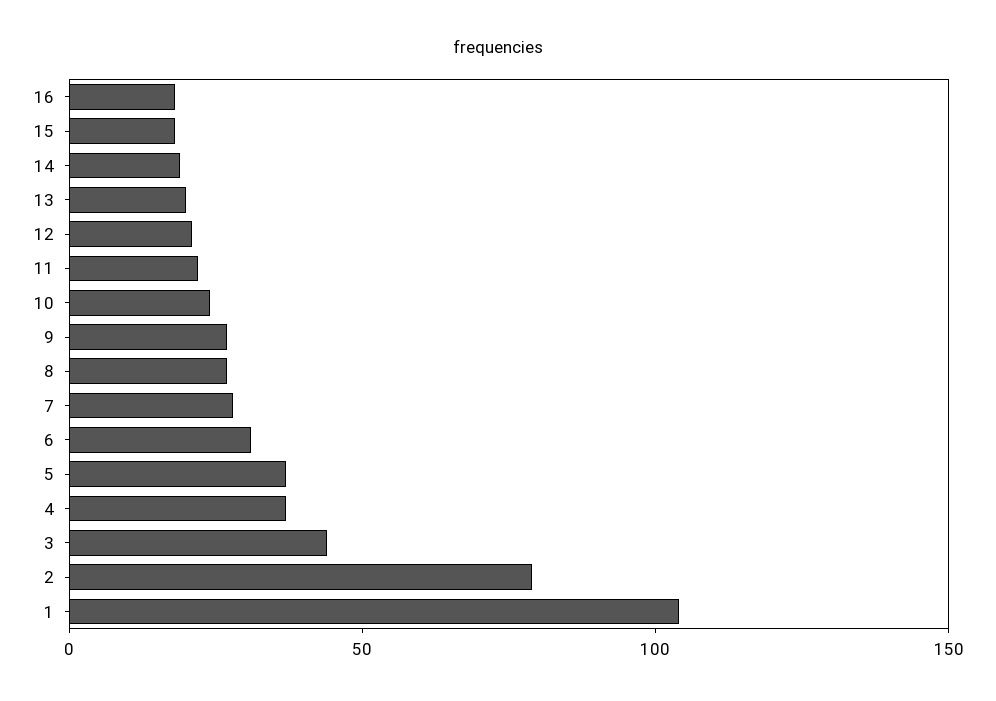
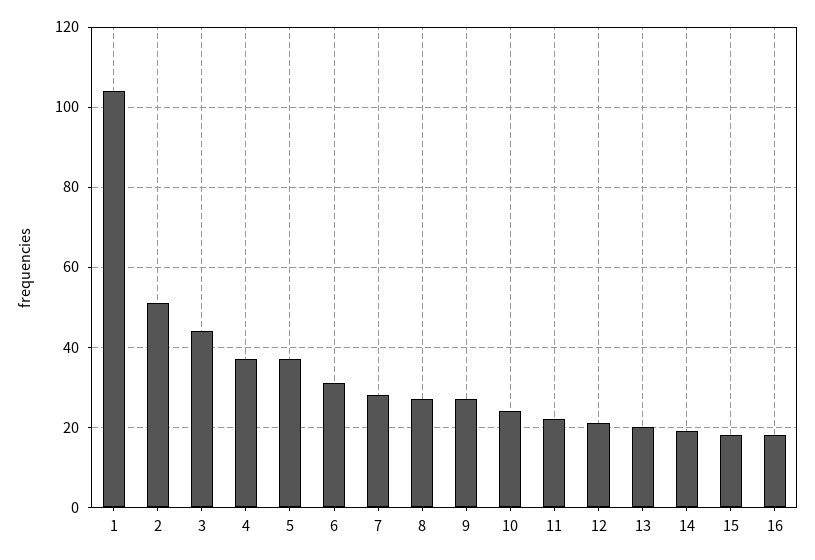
  {
    "16": 20,
    "15": 20,
    "14": 20,
    "13": 20,
    "12": 20,
    "11": 20,
    "10": 25,
    "9": 25,
    "8": 25,
    "7": 30,
    "6": 30,
    "5": 35,
    "4": 35,
    "3": 45,
-   "2": 80,
+   "2": 50,
    "1": 105
  }

